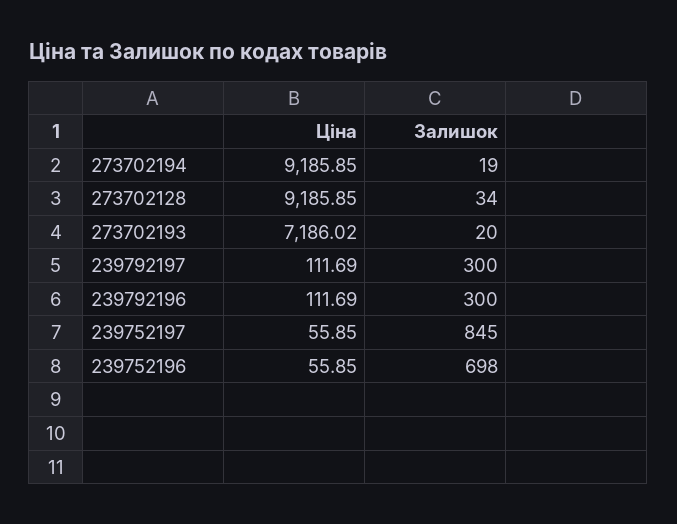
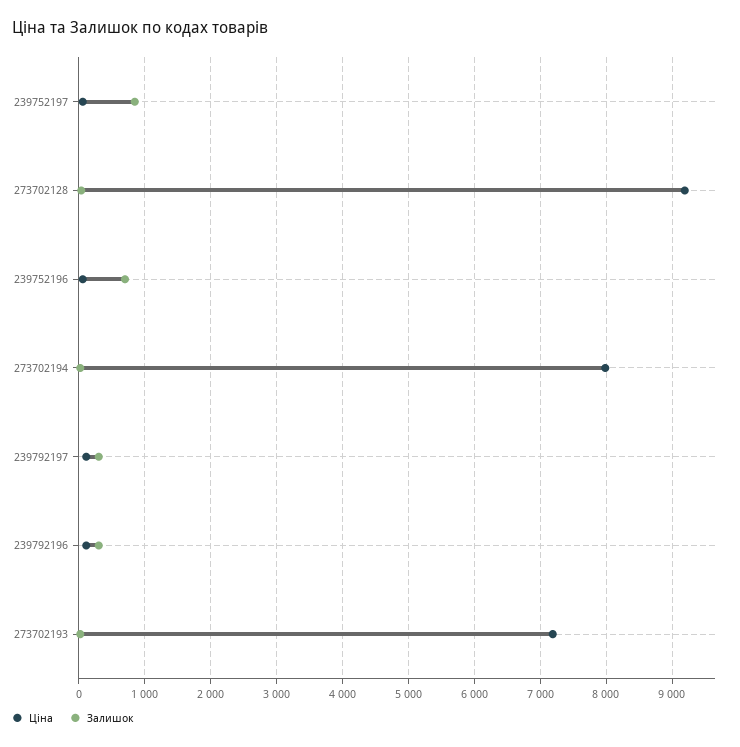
  {
    "Ціна": {
-     "273702194": 9185.85,
+     "273702194": 8000,
      "273702128": 9185.85,
      "273702193": 7186.02,
      "239792197": 111.69,
      "239792196": 111.69,
      "239752197": 55.85,
      "239752196": 55.85
    },
    "Залишок": {
      "273702194": 19,
      "273702128": 34,
      "273702193": 20,
      "239792197": 300,
      "239792196": 300,
      "239752197": 845,
      "239752196": 698
    }
  }

